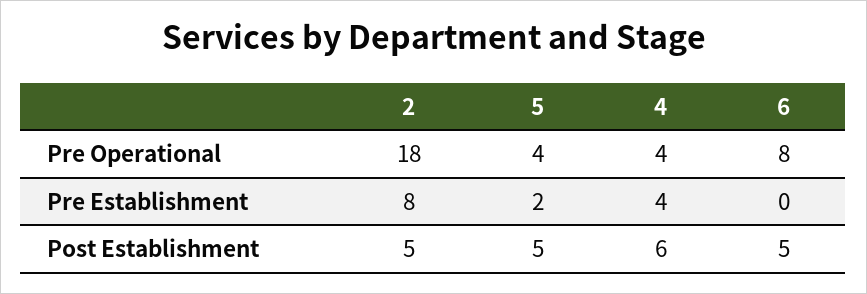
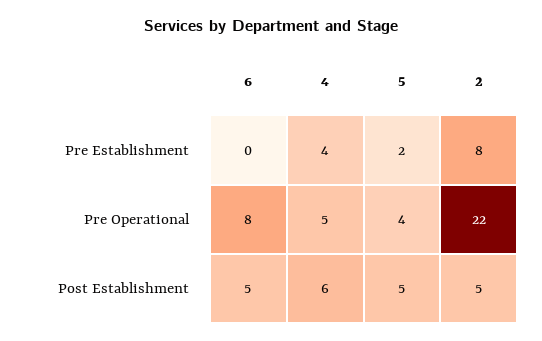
  {
    "2": {
-     "Pre Operational": 18,
+     "Pre Operational": 22,
      "Pre Establishment": 8,
      "Post Establishment": 5
    },
    "5": {
      "Pre Operational": 4,
      "Pre Establishment": 2,
      "Post Establishment": 5
    },
    "4": {
-     "Pre Operational": 4,
+     "Pre Operational": 5,
      "Pre Establishment": 4,
      "Post Establishment": 6
    },
    "6": {
      "Pre Operational": 8,
      "Pre Establishment": 0,
      "Post Establishment": 5
    }
  }

